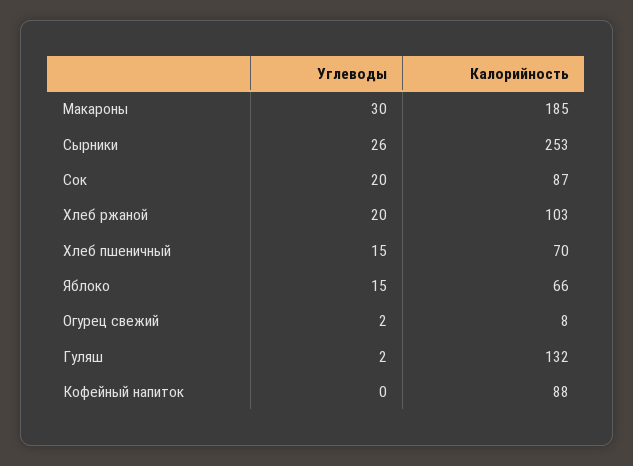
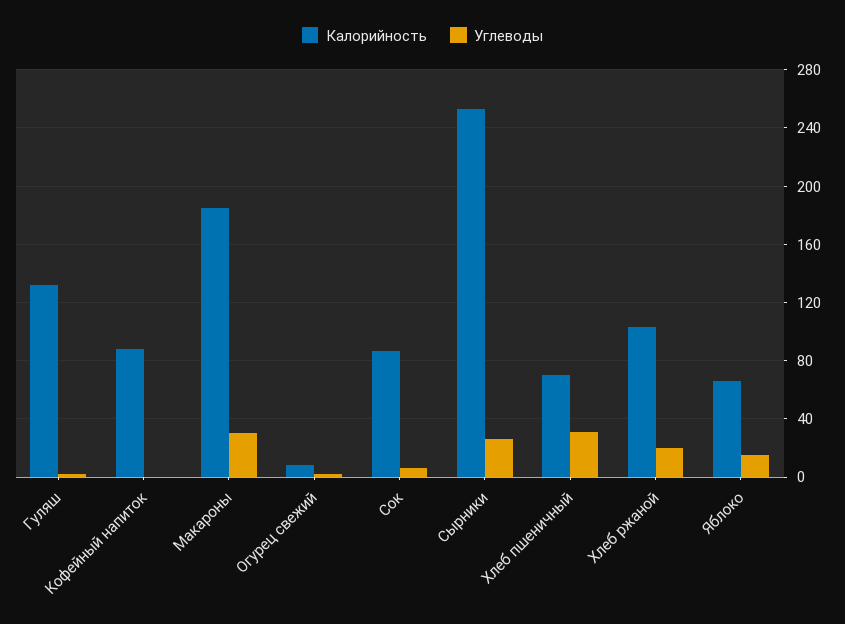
  {
    "Углеводы": {
      "Макароны": 30,
      "Сырники": 26,
-     "Сок": 20,
+     "Сок": 5,
      "Хлеб ржаной": 20,
-     "Хлеб пшеничный": 15,
+     "Хлеб пшеничный": 30,
      "Яблоко": 15,
      "Огурец свежий": 2,
      "Гуляш": 2,
      "Кофейный напиток": 0
    },
    "Калорийность": {
      "Макароны": 185,
      "Сырники": 253,
      "Сок": 87,
      "Хлеб ржаной": 103,
      "Хлеб пшеничный": 70,
      "Яблоко": 66,
      "Огурец свежий": 8,
      "Гуляш": 132,
      "Кофейный напиток": 88
    }
  }

